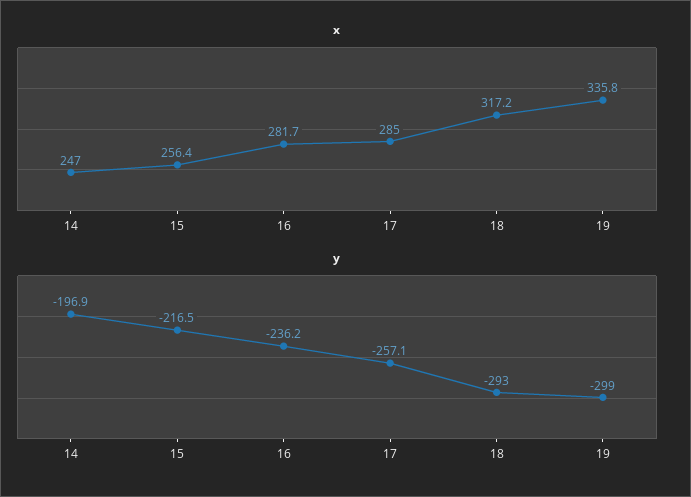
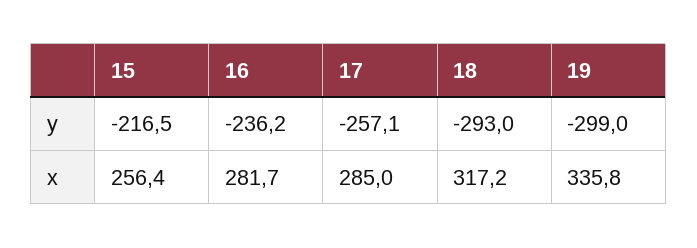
  {
    "x": {
-     "14": 247,
      "15": 256.4,
      "16": 281.7,
      "17": 285,
      "18": 317.2,
      "19": 335.8
    },
    "y": {
-     "14": -196.9,
      "15": -216.5,
      "16": -236.2,
      "17": -257.1,
      "18": -293,
      "19": -299
    }
  }

